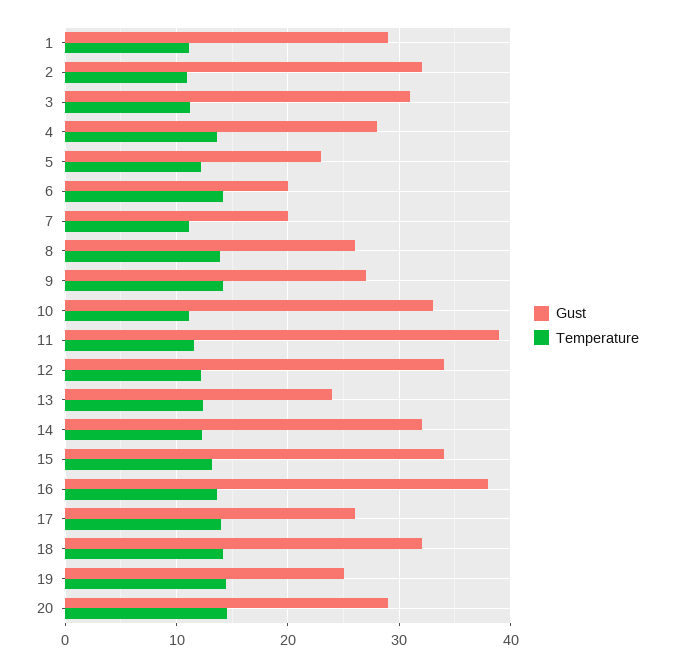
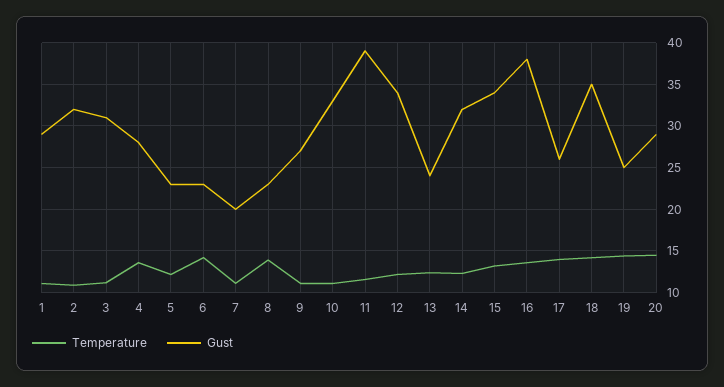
  {
    "Gust": {
      "1": 29,
      "2": 32,
      "3": 31,
      "4": 28,
      "5": 23,
-     "6": 20,
+     "6": 23,
      "7": 20,
-     "8": 26,
+     "8": 23,
      "9": 27,
      "10": 33,
      "11": 39,
      "12": 34,
      "13": 24,
      "14": 32,
      "15": 34,
      "16": 38,
      "17": 26,
-     "18": 32,
+     "18": 35,
      "19": 25,
      "20": 29
    },
    "Temperature": {
      "1": 11,
      "2": 11,
      "3": 11,
      "4": 14,
      "5": 12,
      "6": 14,
      "7": 11,
      "8": 14,
-     "9": 14,
+     "9": 11,
      "10": 11,
      "11": 12,
      "12": 12,
      "13": 12,
      "14": 12,
      "15": 13,
      "16": 14,
      "17": 14,
      "18": 14,
      "19": 14,
      "20": 15
    }
  }

